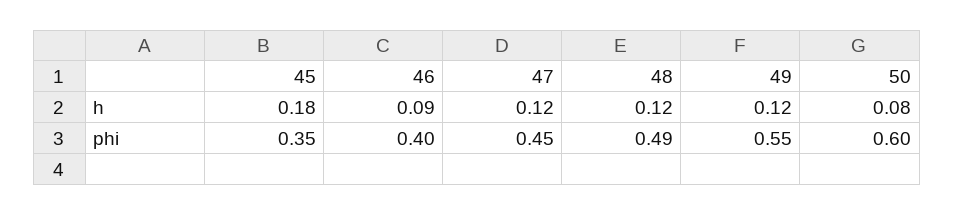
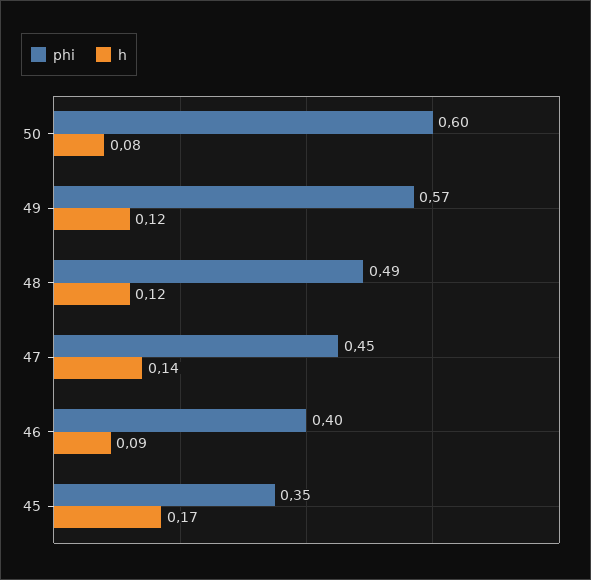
  {
    "h": {
-     "45": 0.18,
+     "45": 0.17,
      "46": 0.09,
-     "47": 0.12,
+     "47": 0.14,
      "48": 0.12,
      "49": 0.12,
      "50": 0.08
    },
    "phi": {
      "45": 0.35,
      "46": 0.4,
      "47": 0.45,
      "48": 0.49,
-     "49": 0.55,
+     "49": 0.57,
      "50": 0.6
    }
  }

